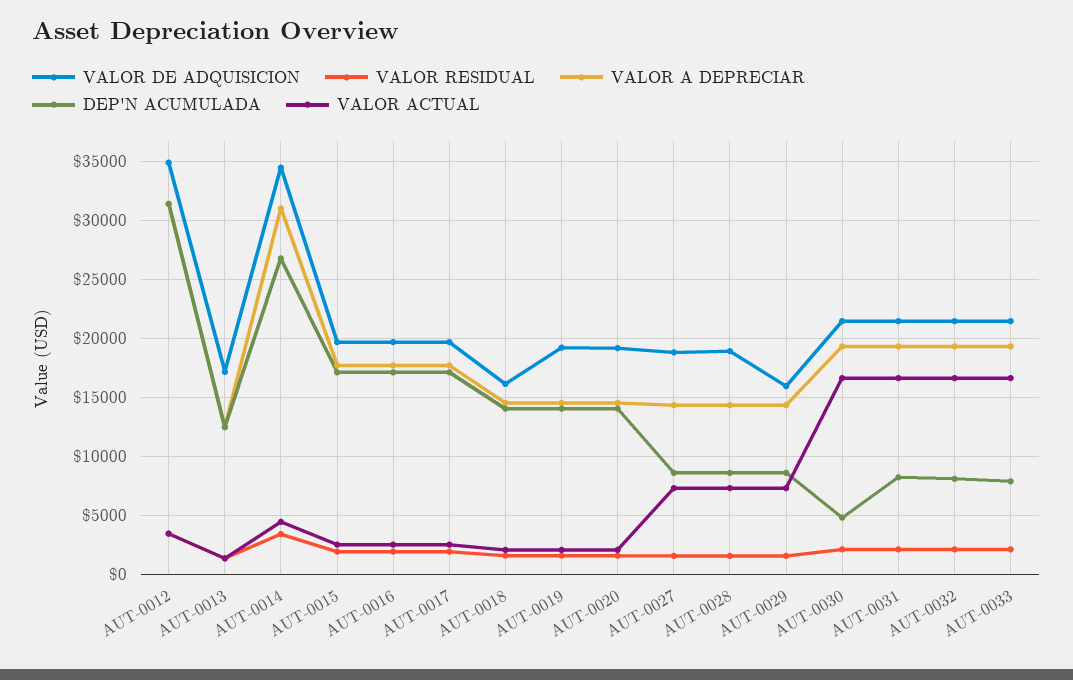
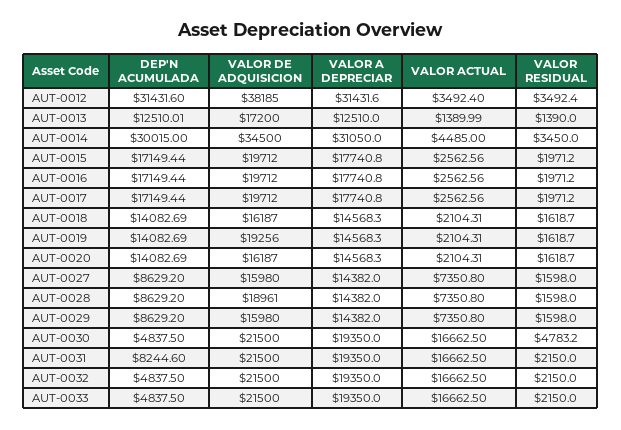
  {
    "VALOR DE ADQUISICION": {
-     "AUT-0012": 35000,
+     "AUT-0012": 38185,
      "AUT-0013": 17200,
      "AUT-0014": 34500,
      "AUT-0015": 19712,
      "AUT-0016": 19712,
      "AUT-0017": 19712,
      "AUT-0018": 16187,
      "AUT-0019": 19256,
-     "AUT-0020": 19000,
+     "AUT-0020": 16187,
-     "AUT-0027": 19000,
+     "AUT-0027": 15980,
      "AUT-0028": 18961,
      "AUT-0029": 15980,
      "AUT-0030": 21500,
      "AUT-0031": 21500,
      "AUT-0032": 21500,
      "AUT-0033": 21500
    },
    "VALOR RESIDUAL": {
      "AUT-0012": 3492.4,
      "AUT-0013": 1390,
      "AUT-0014": 3450,
      "AUT-0015": 1971.2,
      "AUT-0016": 1971.2,
      "AUT-0017": 1971.2,
      "AUT-0018": 1618.7,
      "AUT-0019": 1618.7,
      "AUT-0020": 1618.7,
      "AUT-0027": 1598,
      "AUT-0028": 1598,
      "AUT-0029": 1598,
-     "AUT-0030": 2000,
+     "AUT-0030": 4783.2,
      "AUT-0031": 2150,
      "AUT-0032": 2150,
      "AUT-0033": 2150
    },
    "VALOR A DEPRECIAR": {
      "AUT-0012": 31431.6,
      "AUT-0013": 12510,
      "AUT-0014": 31050,
      "AUT-0015": 17740.8,
      "AUT-0016": 17740.8,
      "AUT-0017": 17740.8,
      "AUT-0018": 14568.3,
      "AUT-0019": 14568.3,
      "AUT-0020": 14568.3,
      "AUT-0027": 14382,
      "AUT-0028": 14382,
      "AUT-0029": 14382,
      "AUT-0030": 19350,
      "AUT-0031": 19350,
      "AUT-0032": 19350,
      "AUT-0033": 19350
    },
    "DEP'N ACUMULADA": {
      "AUT-0012": 31431.6,
      "AUT-0013": 12510.01,
-     "AUT-0014": 27000,
+     "AUT-0014": 30015,
      "AUT-0015": 17149.44,
      "AUT-0016": 17149.44,
      "AUT-0017": 17149.44,
      "AUT-0018": 14082.69,
      "AUT-0019": 14082.69,
      "AUT-0020": 14082.69,
      "AUT-0027": 8629.2,
      "AUT-0028": 8629.2,
      "AUT-0029": 8629.2,
      "AUT-0030": 4837.5,
      "AUT-0031": 8244.6,
-     "AUT-0032": 8000,
+     "AUT-0032": 4837.5,
-     "AUT-0033": 8000
+     "AUT-0033": 4837.5
    },
    "VALOR ACTUAL": {
      "AUT-0012": 3492.4,
      "AUT-0013": 1389.99,
      "AUT-0014": 4485,
      "AUT-0015": 2562.56,
      "AUT-0016": 2562.56,
      "AUT-0017": 2562.56,
      "AUT-0018": 2104.31,
      "AUT-0019": 2104.31,
      "AUT-0020": 2104.31,
      "AUT-0027": 7350.8,
      "AUT-0028": 7350.8,
      "AUT-0029": 7350.8,
      "AUT-0030": 16662.5,
      "AUT-0031": 16662.5,
      "AUT-0032": 16662.5,
      "AUT-0033": 16662.5
    }
  }

